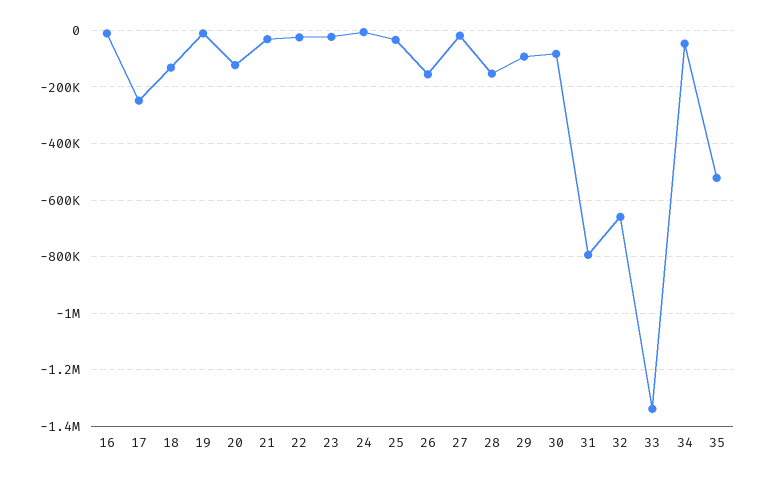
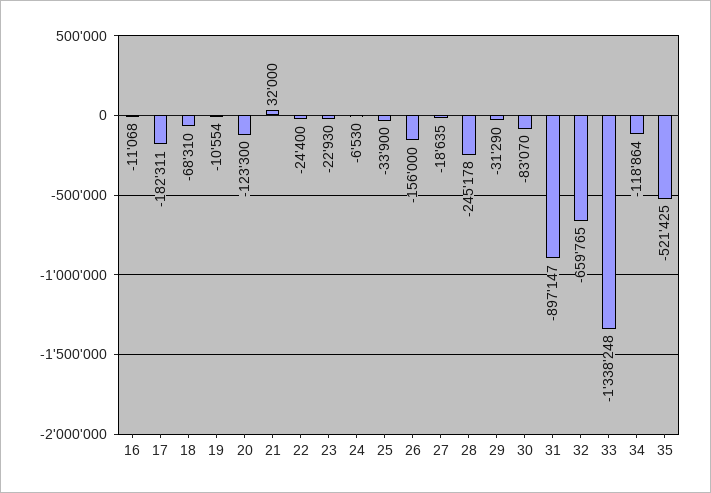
  {
    "16": -11068,
-   "17": -250000,
+   "17": -182311,
-   "18": -125000,
+   "18": -68310,
    "19": -10554,
    "20": -123300,
-   "21": -25000,
+   "21": 32000,
    "22": -24400,
    "23": -22930,
    "24": -6530,
    "25": -33900,
    "26": -156000,
    "27": -18635,
-   "28": -150000,
+   "28": -245178,
-   "29": -100000,
+   "29": -31290,
    "30": -83070,
-   "31": -800000,
+   "31": -897147,
    "32": -659765,
    "33": -1338248,
-   "34": -50000,
+   "34": -118864,
    "35": -521425
  }

